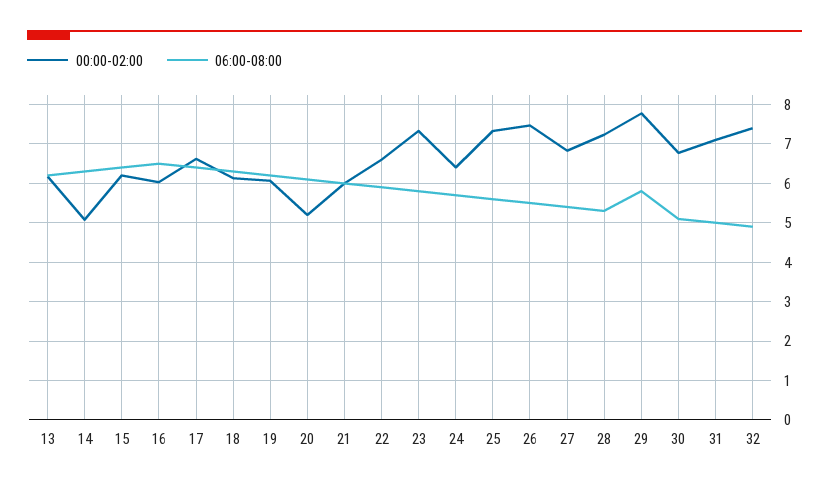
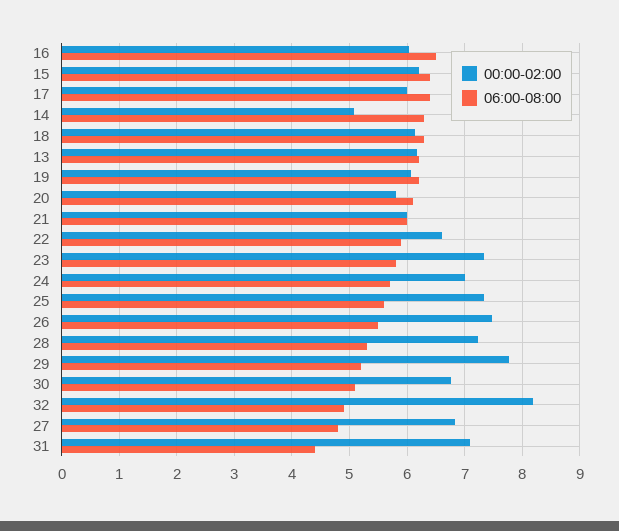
  {
    "00:00-02:00": {
      "13": 6.2,
      "14": 5,
      "15": 6.2,
      "16": 6,
-     "17": 6.6,
+     "17": 6,
      "18": 6.2,
      "19": 6,
-     "20": 5.2,
+     "20": 5.8,
      "21": 6,
      "22": 6.6,
      "23": 7.4,
-     "24": 6.4,
+     "24": 7,
      "25": 7.4,
      "26": 7.4,
      "27": 6.8,
      "28": 7.2,
      "29": 7.8,
      "30": 6.8,
      "31": 7.2,
-     "32": 7.4
+     "32": 8.2
    },
    "06:00-08:00": {
      "13": 6.2,
      "14": 6.4,
      "15": 6.4,
      "16": 6.6,
      "17": 6.4,
      "18": 6.4,
      "19": 6.2,
      "20": 6.2,
      "21": 6,
      "22": 6,
      "23": 5.8,
      "24": 5.8,
      "25": 5.6,
      "26": 5.6,
-     "27": 5.4,
+     "27": 4.8,
      "28": 5.4,
-     "29": 5.8,
+     "29": 5.2,
      "30": 5.2,
-     "31": 5,
+     "31": 4.4,
      "32": 5
    }
  }

